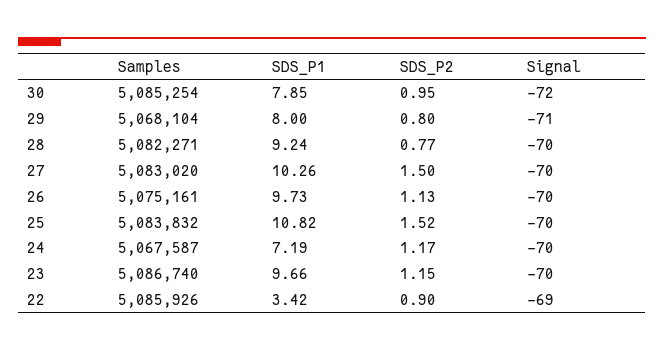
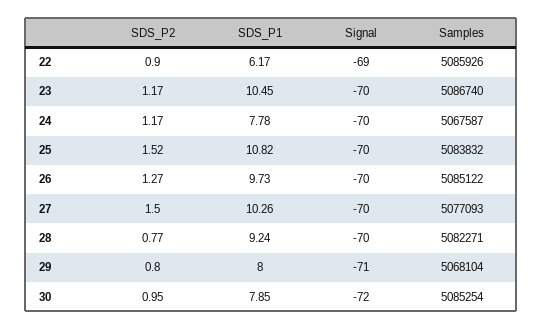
  {
    "Samples": {
      "30": 5085254,
      "29": 5068104,
      "28": 5082271,
-     "27": 5083020,
+     "27": 5077093,
-     "26": 5075161,
+     "26": 5085122,
      "25": 5083832,
      "24": 5067587,
      "23": 5086740,
      "22": 5085926
    },
    "SDS_P1": {
      "30": 7.85,
      "29": 8,
      "28": 9.24,
      "27": 10.26,
      "26": 9.73,
      "25": 10.82,
-     "24": 7.19,
+     "24": 7.78,
-     "23": 9.66,
+     "23": 10.45,
-     "22": 3.42
+     "22": 6.17
    },
    "SDS_P2": {
      "30": 0.95,
      "29": 0.8,
      "28": 0.77,
      "27": 1.5,
-     "26": 1.13,
+     "26": 1.27,
      "25": 1.52,
      "24": 1.17,
-     "23": 1.15,
+     "23": 1.17,
      "22": 0.9
    },
    "Signal": {
      "30": -72,
      "29": -71,
      "28": -70,
      "27": -70,
      "26": -70,
      "25": -70,
      "24": -70,
      "23": -70,
      "22": -69
    }
  }

